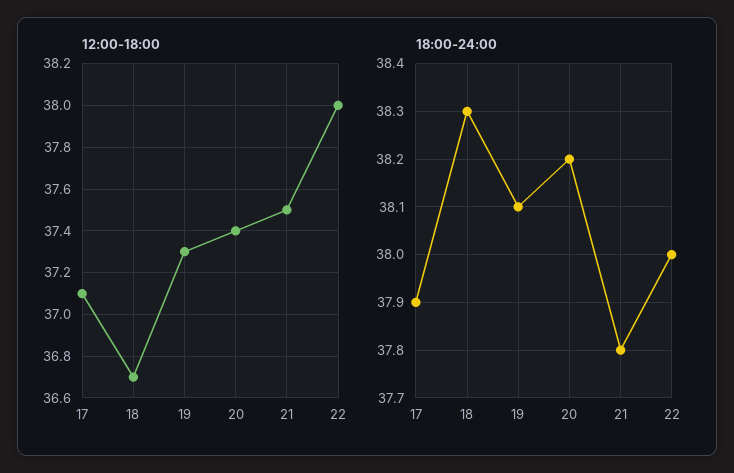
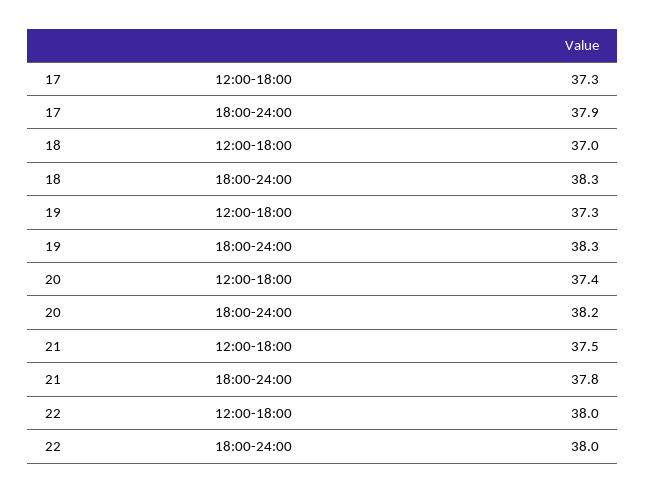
  {
    "12:00-18:00": {
-     "17": 37.1,
+     "17": 37.3,
-     "18": 36.7,
+     "18": 37,
      "19": 37.3,
      "20": 37.4,
      "21": 37.5,
      "22": 38
    },
    "18:00-24:00": {
      "17": 37.9,
      "18": 38.3,
-     "19": 38.1,
+     "19": 38.3,
      "20": 38.2,
      "21": 37.8,
      "22": 38
    }
  }

